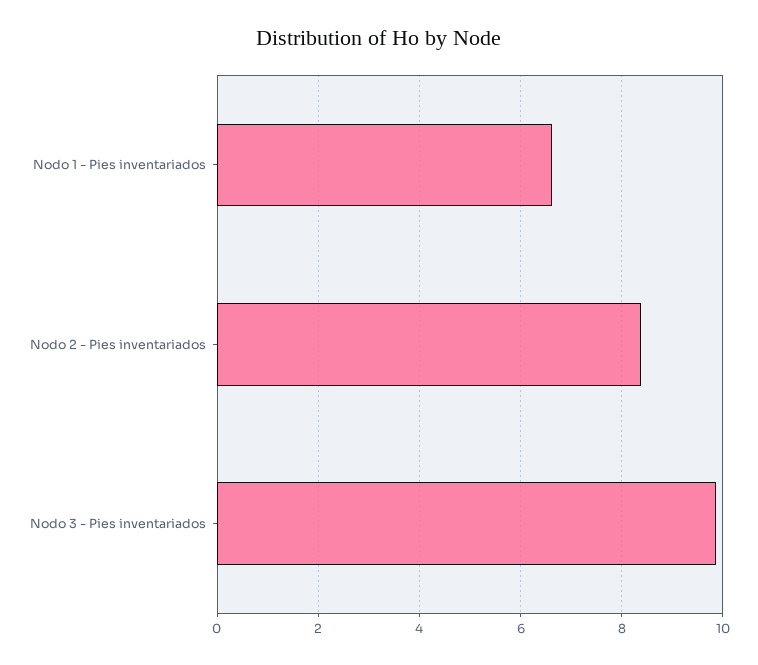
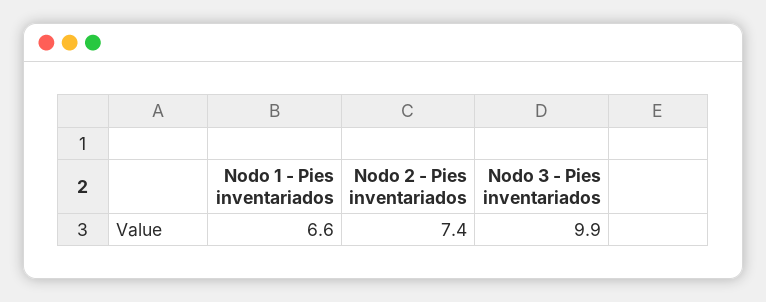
  {
    "Nodo 1 - Pies inventariados": 6.6,
-   "Nodo 2 - Pies inventariados": 8.4,
+   "Nodo 2 - Pies inventariados": 7.4,
    "Nodo 3 - Pies inventariados": 9.9
  }

